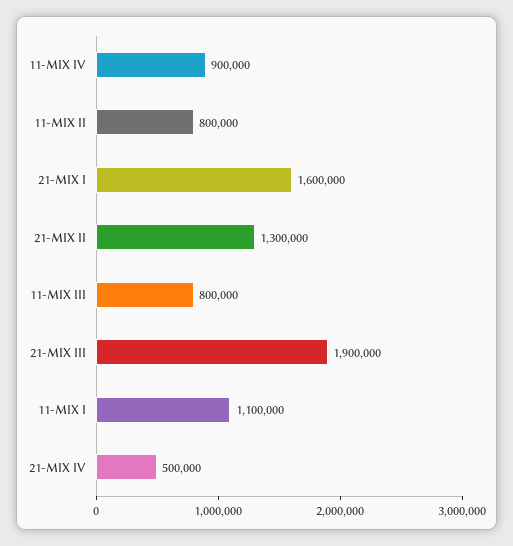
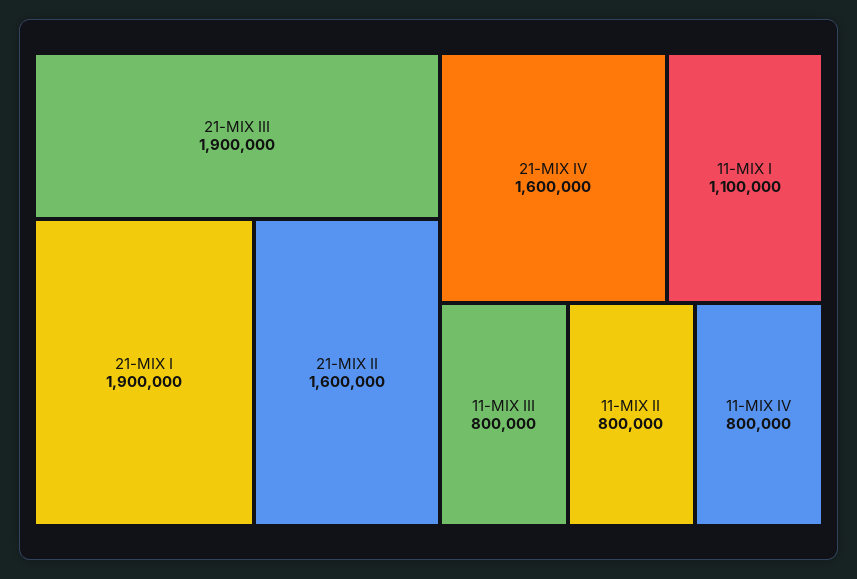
  {
-   "11-MIX IV": 900000,
+   "11-MIX IV": 800000,
    "11-MIX II": 800000,
-   "21-MIX I": 1600000,
+   "21-MIX I": 1900000,
-   "21-MIX II": 1300000,
+   "21-MIX II": 1600000,
    "11-MIX III": 800000,
    "21-MIX III": 1900000,
    "11-MIX I": 1100000,
-   "21-MIX IV": 500000
+   "21-MIX IV": 1600000
  }

